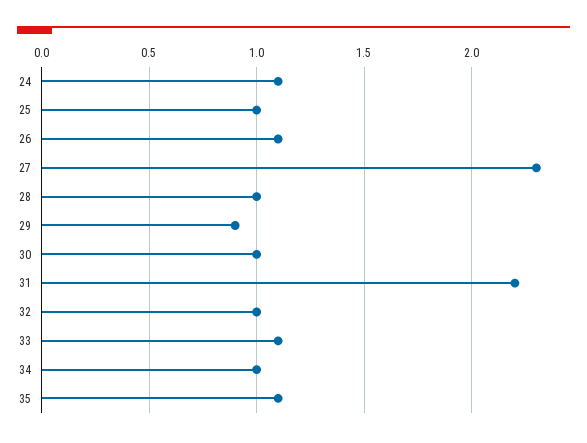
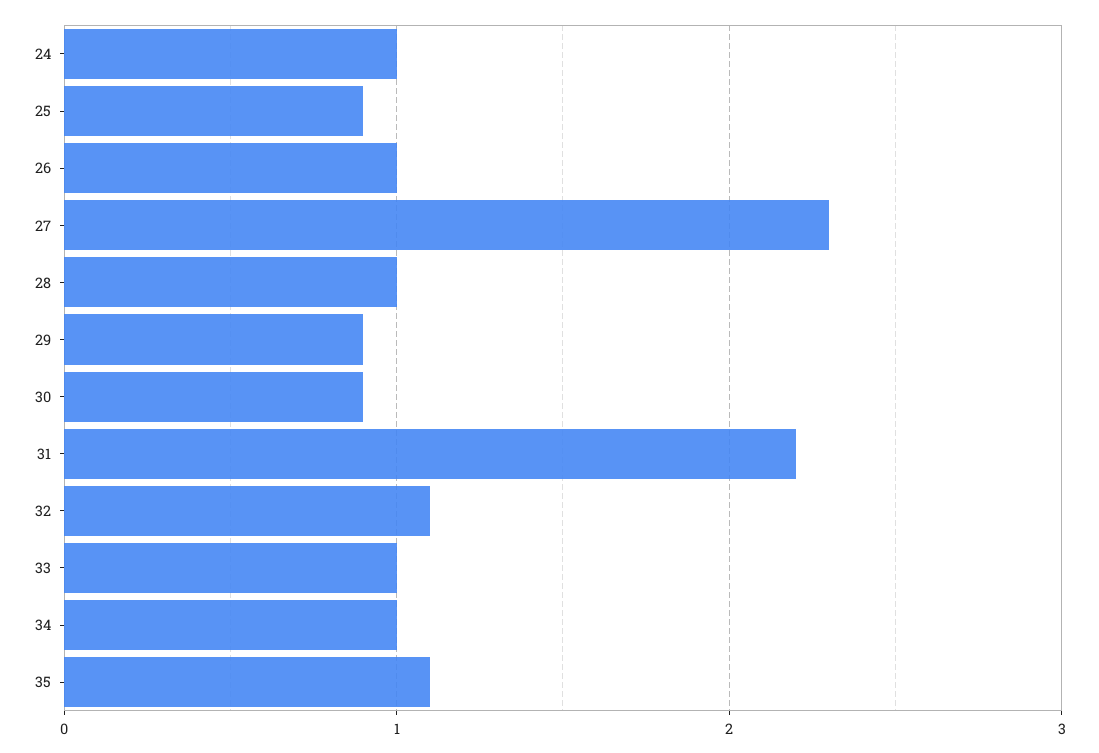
  {
-   "24": 1.1,
+   "24": 1,
-   "25": 1,
+   "25": 0.9,
-   "26": 1.1,
+   "26": 1,
    "27": 2.3,
    "28": 1,
    "29": 0.9,
-   "30": 1,
+   "30": 0.9,
    "31": 2.2,
-   "32": 1,
+   "32": 1.1,
-   "33": 1.1,
+   "33": 1,
    "34": 1,
    "35": 1.1
  }

